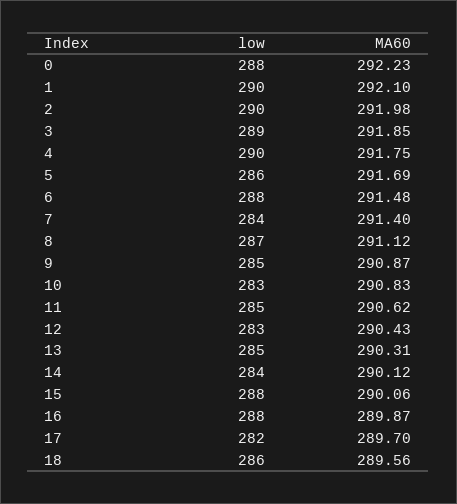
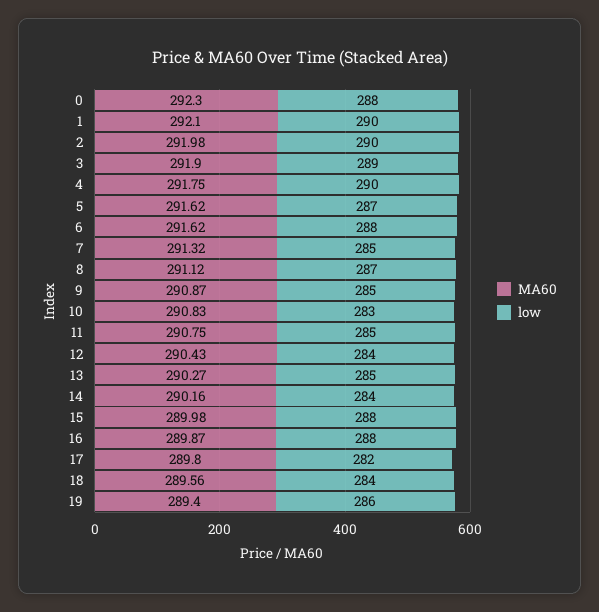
  {
    "low": {
      "0": 288,
      "1": 290,
      "2": 290,
      "3": 289,
      "4": 290,
-     "5": 286,
+     "5": 287,
      "6": 288,
-     "7": 284,
+     "7": 285,
      "8": 287,
      "9": 285,
      "10": 283,
      "11": 285,
-     "12": 283,
+     "12": 284,
      "13": 285,
      "14": 284,
      "15": 288,
      "16": 288,
      "17": 282,
-     "18": 286
+     "18": 284,
+     "19": 286
    },
    "MA60": {
-     "0": 292.23,
+     "0": 292.3,
      "1": 292.1,
      "2": 291.98,
-     "3": 291.85,
+     "3": 291.9,
      "4": 291.75,
-     "5": 291.69,
+     "5": 291.62,
-     "6": 291.48,
+     "6": 291.62,
-     "7": 291.4,
+     "7": 291.32,
      "8": 291.12,
      "9": 290.87,
      "10": 290.83,
-     "11": 290.62,
+     "11": 290.75,
      "12": 290.43,
-     "13": 290.31,
+     "13": 290.27,
-     "14": 290.12,
+     "14": 290.16,
-     "15": 290.06,
+     "15": 289.98,
      "16": 289.87,
-     "17": 289.7,
+     "17": 289.8,
-     "18": 289.56
+     "18": 289.56,
+     "19": 289.4
    }
  }

